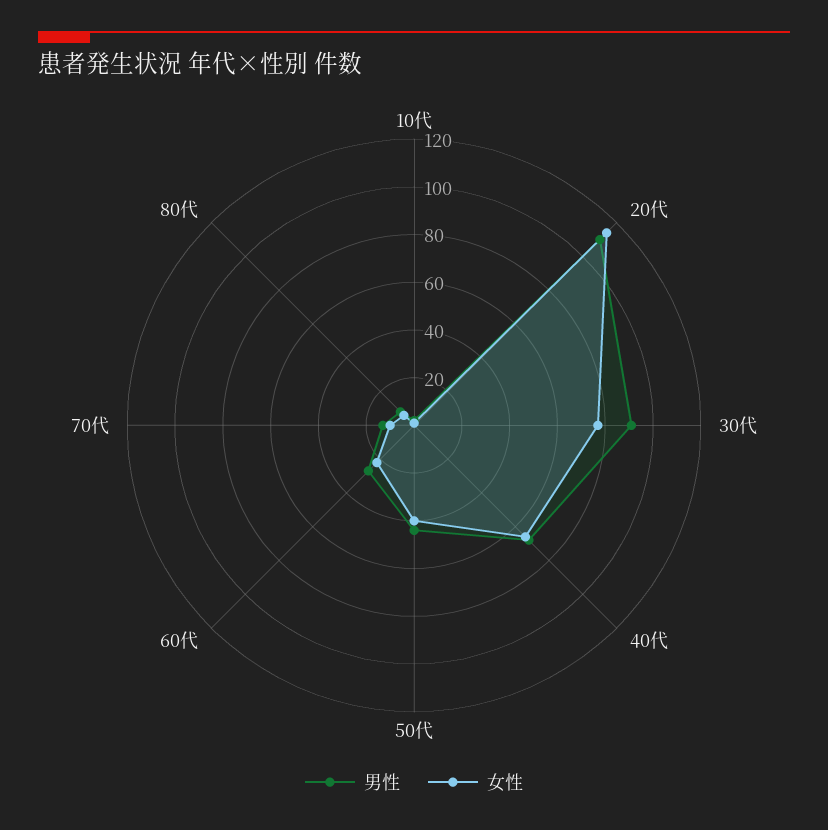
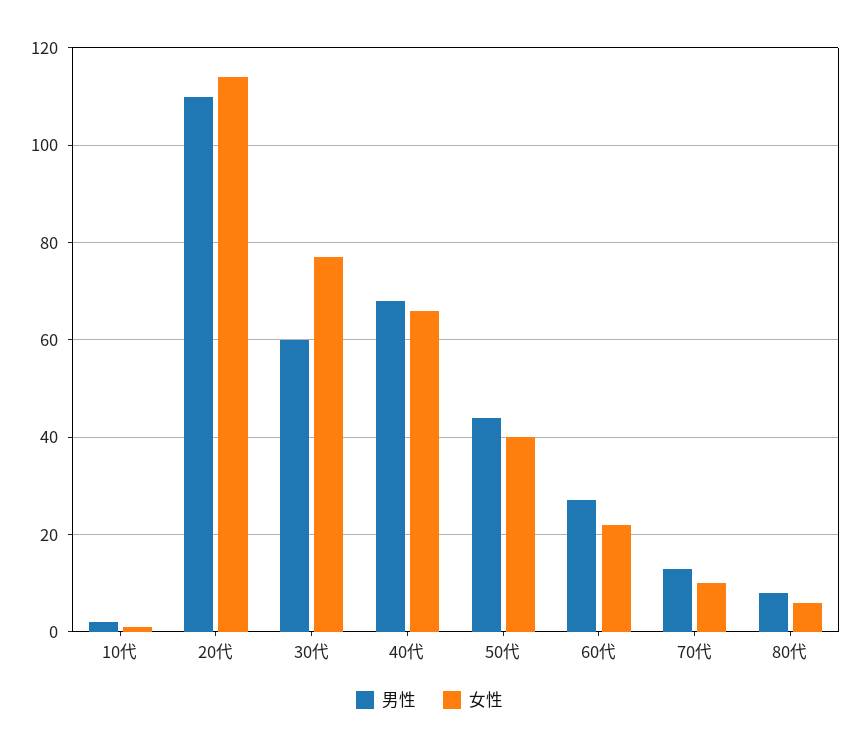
  {
    "男性": {
      "10代": 0,
      "20代": 110,
-     "30代": 90,
+     "30代": 60,
      "40代": 70,
      "50代": 45,
      "60代": 25,
      "70代": 15,
      "80代": 10
    },
    "女性": {
      "10代": 0,
      "20代": 115,
      "30代": 75,
      "40代": 65,
      "50代": 40,
      "60代": 20,
      "70代": 10,
      "80代": 5
    }
  }

